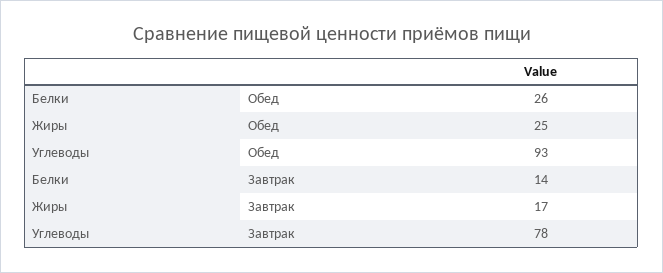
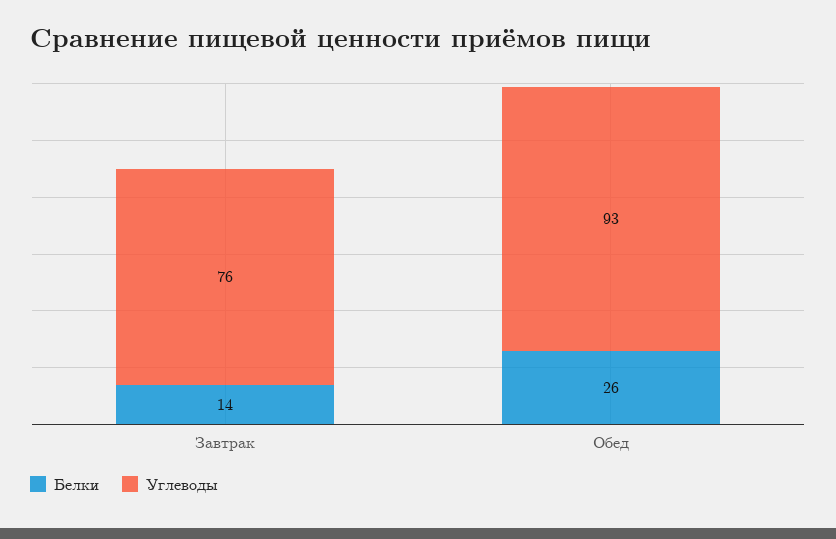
  {
    "Белки": {
      "Обед": 26,
      "Завтрак": 14
    },
-   "Жиры": {
-     "Обед": 25,
-     "Завтрак": 17
-   },
    "Углеводы": {
      "Обед": 93,
-     "Завтрак": 78
+     "Завтрак": 76
    }
  }

